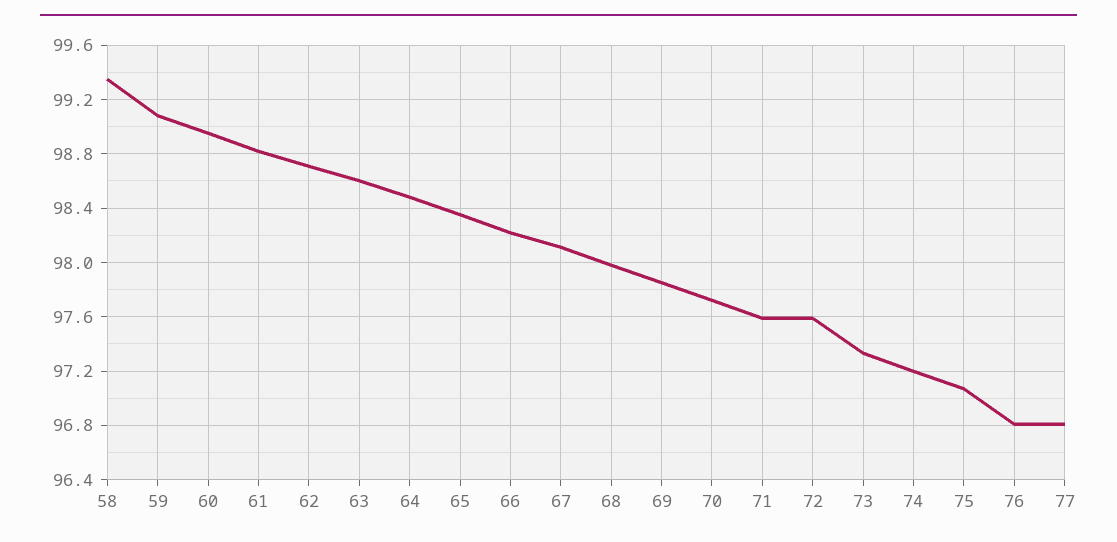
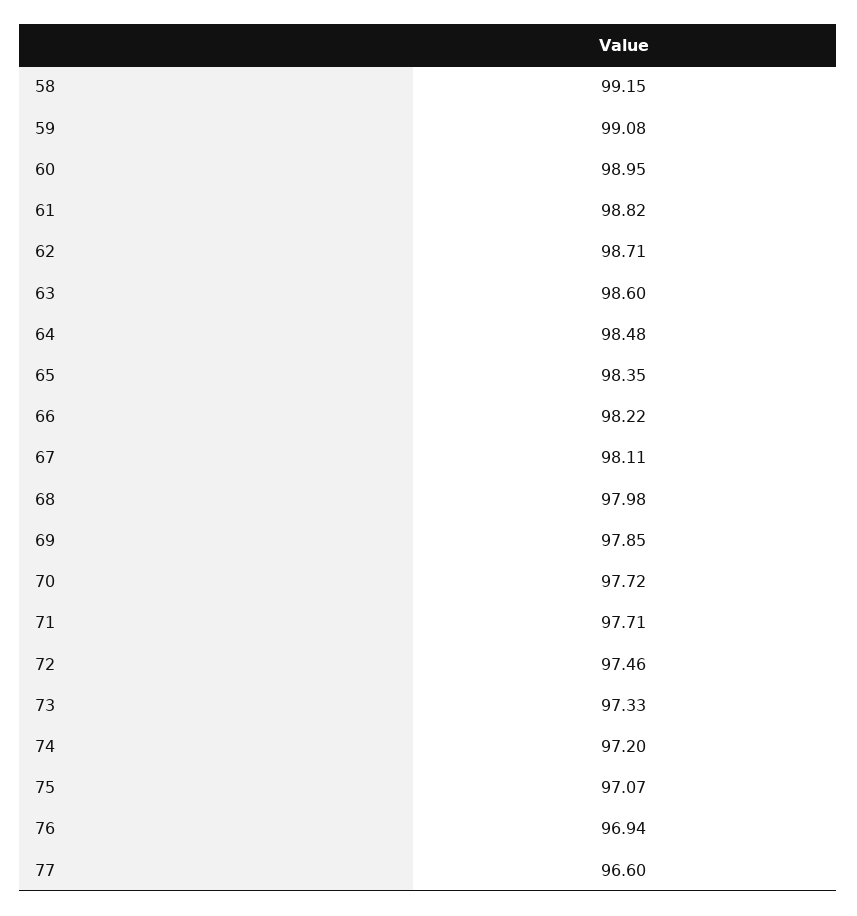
  {
-   "58": 99.35,
+   "58": 99.15,
    "59": 99.08,
    "60": 98.95,
    "61": 98.82,
    "62": 98.71,
    "63": 98.6,
    "64": 98.48,
    "65": 98.35,
    "66": 98.22,
    "67": 98.11,
    "68": 97.98,
    "69": 97.85,
    "70": 97.72,
-   "71": 97.6,
+   "71": 97.71,
-   "72": 97.6,
+   "72": 97.46,
    "73": 97.33,
    "74": 97.2,
    "75": 97.07,
-   "76": 96.8,
+   "76": 96.94,
-   "77": 96.8
+   "77": 96.6
  }

